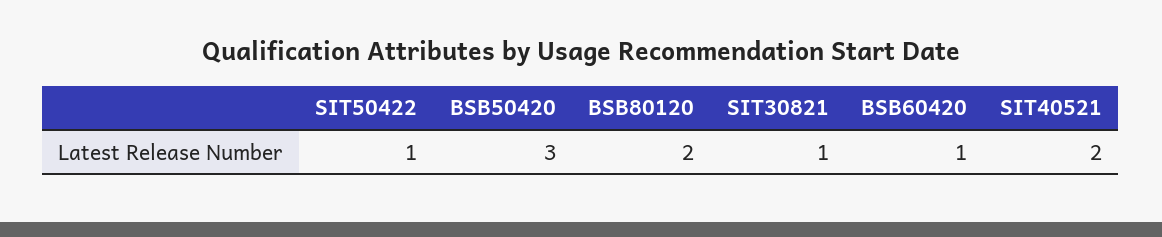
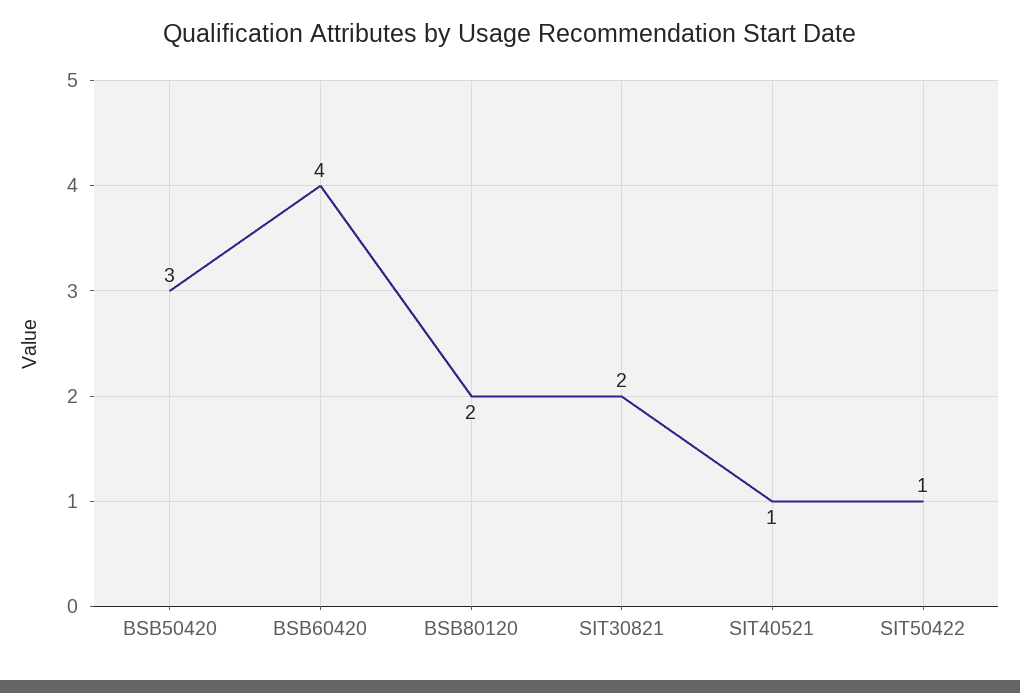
  {
    "SIT50422": 1,
    "BSB50420": 3,
    "BSB80120": 2,
-   "SIT30821": 1,
+   "SIT30821": 2,
-   "BSB60420": 1,
+   "BSB60420": 4,
-   "SIT40521": 2
+   "SIT40521": 1
  }

